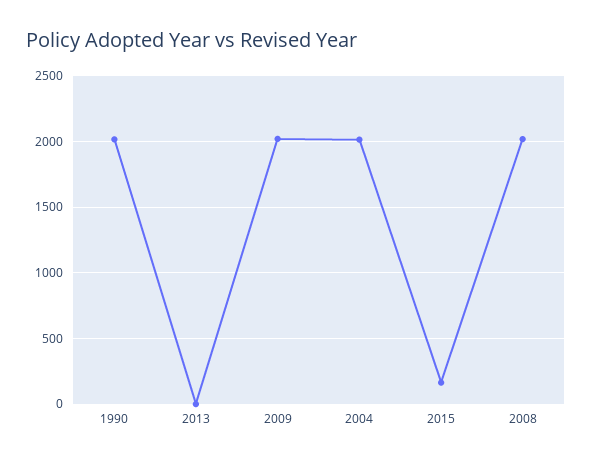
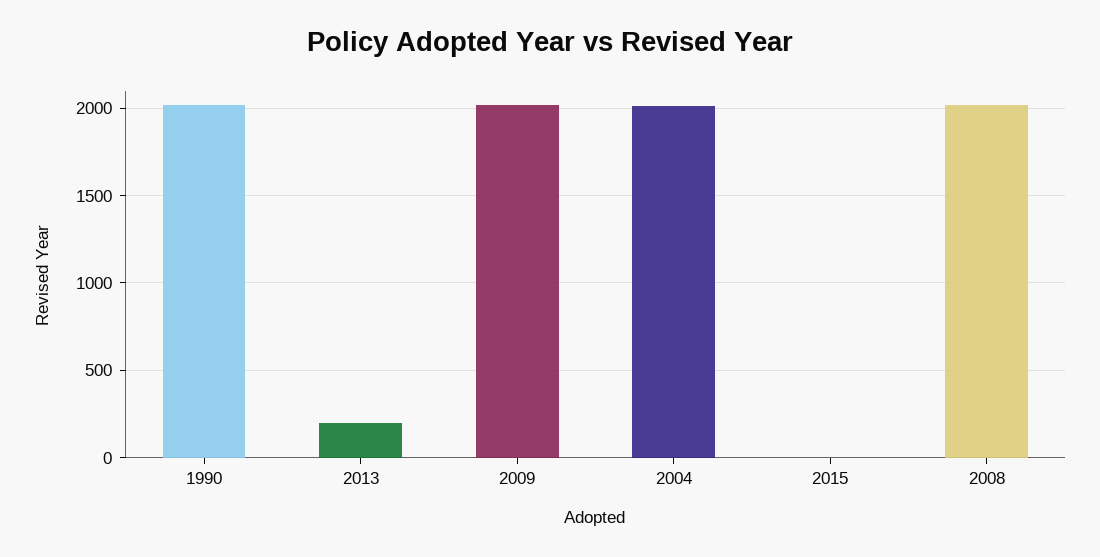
  {
    "1990": 2000,
-   "2013": 0,
+   "2013": 200,
    "2009": 2000,
    "2004": 2000,
-   "2015": 150,
+   "2015": 0,
    "2008": 2000
  }

